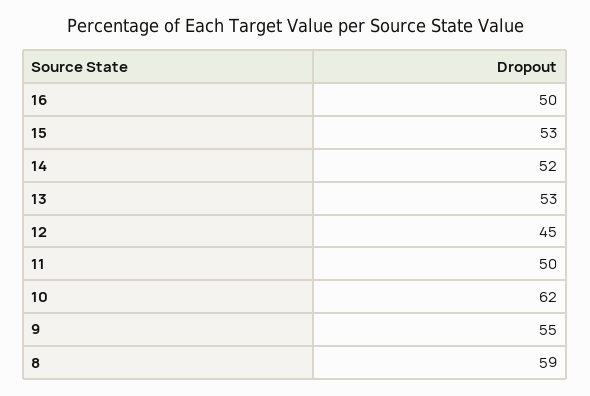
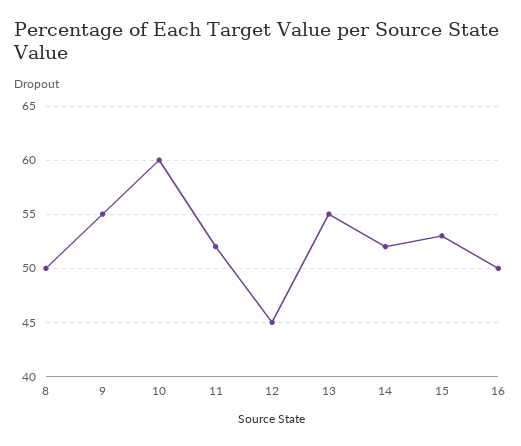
  {
    "16": 50,
    "15": 53,
    "14": 52,
-   "13": 53,
+   "13": 55,
    "12": 45,
-   "11": 50,
+   "11": 52,
-   "10": 62,
+   "10": 60,
    "9": 55,
-   "8": 59
+   "8": 50
  }

